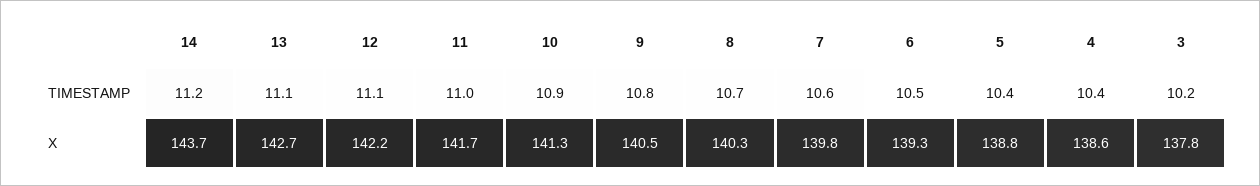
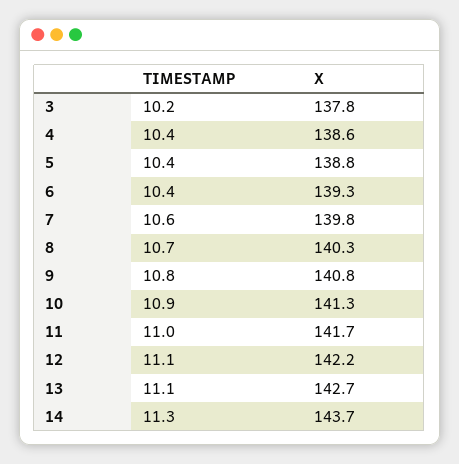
  {
    "14": {
-     "TIMESTAMP": 11.2,
+     "TIMESTAMP": 11.3,
      "X": 143.7
    },
    "13": {
      "TIMESTAMP": 11.1,
      "X": 142.7
    },
    "12": {
      "TIMESTAMP": 11.1,
      "X": 142.2
    },
    "11": {
      "TIMESTAMP": 11,
      "X": 141.7
    },
    "10": {
      "TIMESTAMP": 10.9,
      "X": 141.3
    },
    "9": {
      "TIMESTAMP": 10.8,
-     "X": 140.5
+     "X": 140.8
    },
    "8": {
      "TIMESTAMP": 10.7,
      "X": 140.3
    },
    "7": {
      "TIMESTAMP": 10.6,
      "X": 139.8
    },
    "6": {
-     "TIMESTAMP": 10.5,
+     "TIMESTAMP": 10.4,
      "X": 139.3
    },
    "5": {
      "TIMESTAMP": 10.4,
      "X": 138.8
    },
    "4": {
      "TIMESTAMP": 10.4,
      "X": 138.6
    },
    "3": {
      "TIMESTAMP": 10.2,
      "X": 137.8
    }
  }

